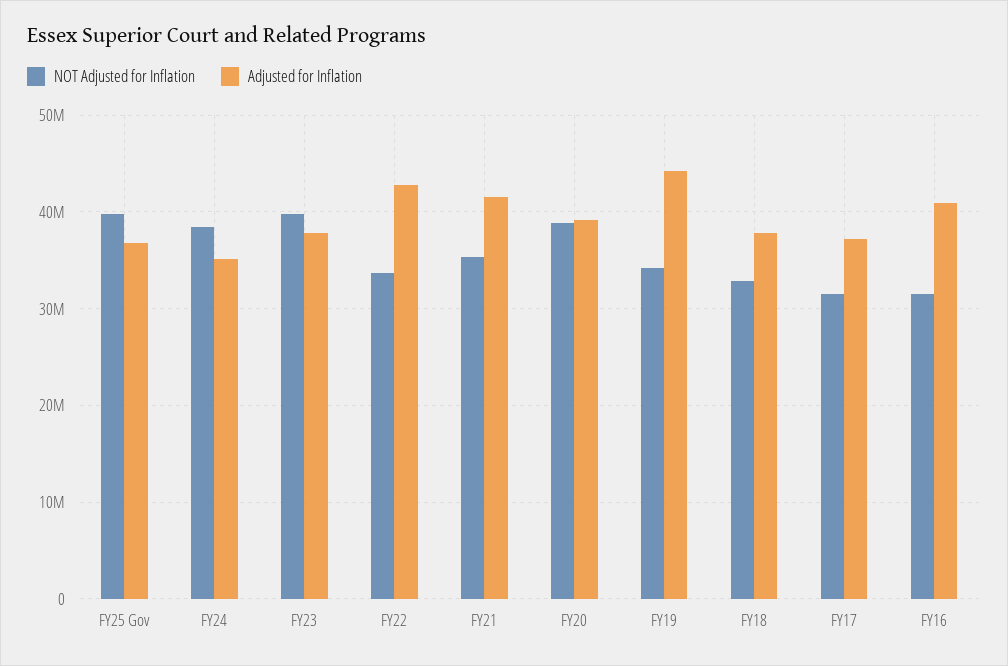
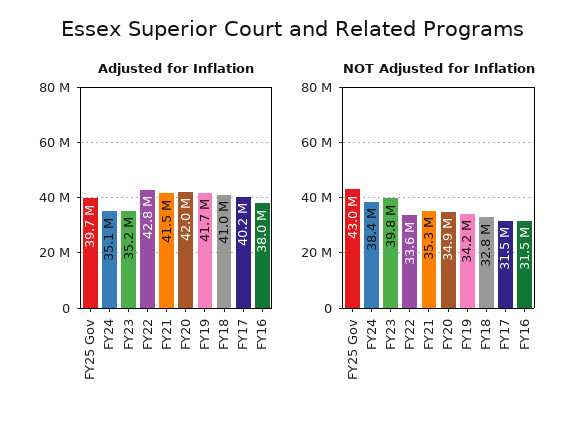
  {
    "NOT Adjusted for Inflation": {
-     "FY25 Gov": 40000000,
+     "FY25 Gov": 43000000,
      "FY24": 38400000,
      "FY23": 39800000,
      "FY22": 33600000,
      "FY21": 35300000,
-     "FY20": 39000000,
+     "FY20": 34900000,
      "FY19": 34200000,
      "FY18": 32800000,
      "FY17": 31500000,
      "FY16": 31500000
    },
    "Adjusted for Inflation": {
-     "FY25 Gov": 37000000,
+     "FY25 Gov": 39700000,
      "FY24": 35100000,
-     "FY23": 38000000,
+     "FY23": 35200000,
      "FY22": 42800000,
      "FY21": 41500000,
-     "FY20": 39000000,
+     "FY20": 42000000,
-     "FY19": 44000000,
+     "FY19": 41700000,
-     "FY18": 38000000,
+     "FY18": 41000000,
-     "FY17": 37000000,
+     "FY17": 40200000,
-     "FY16": 41000000
+     "FY16": 38000000
    }
  }

